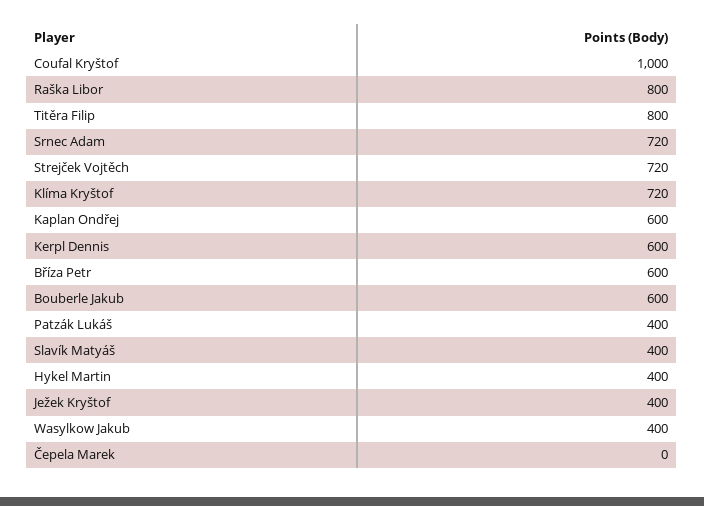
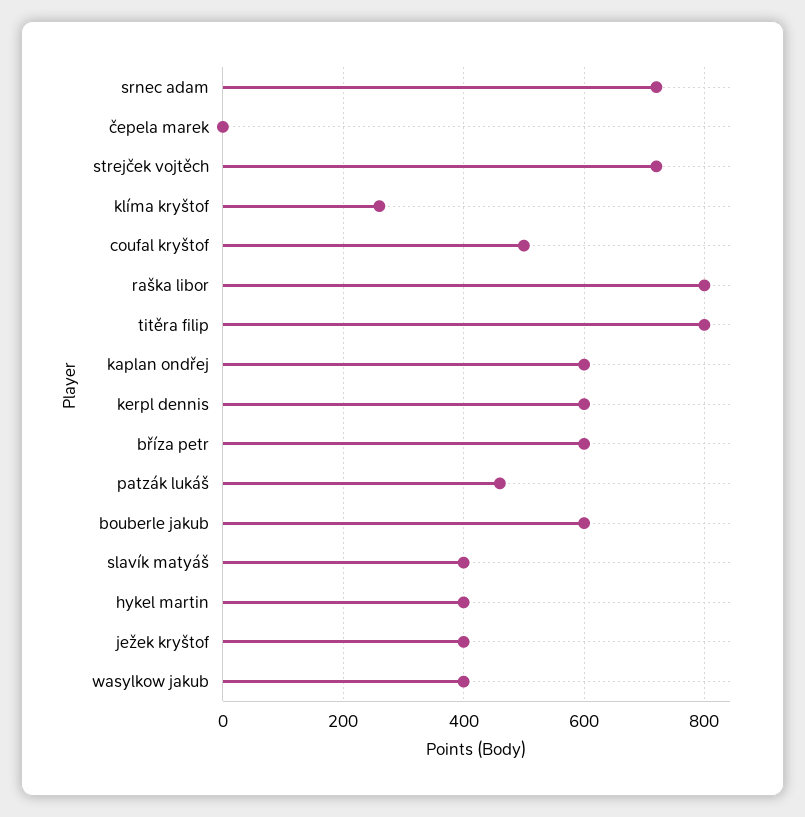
  {
-   "Coufal Kryštof": 1000,
+   "Coufal Kryštof": 500,
    "Raška Libor": 800,
    "Titěra Filip": 800,
    "Srnec Adam": 720,
    "Strejček Vojtěch": 720,
-   "Klíma Kryštof": 720,
+   "Klíma Kryštof": 260,
    "Kaplan Ondřej": 600,
    "Kerpl Dennis": 600,
    "Bříza Petr": 600,
    "Bouberle Jakub": 600,
-   "Patzák Lukáš": 400,
+   "Patzák Lukáš": 460,
    "Slavík Matyáš": 400,
    "Hykel Martin": 400,
    "Ježek Kryštof": 400,
    "Wasylkow Jakub": 400,
    "Čepela Marek": 0
  }

